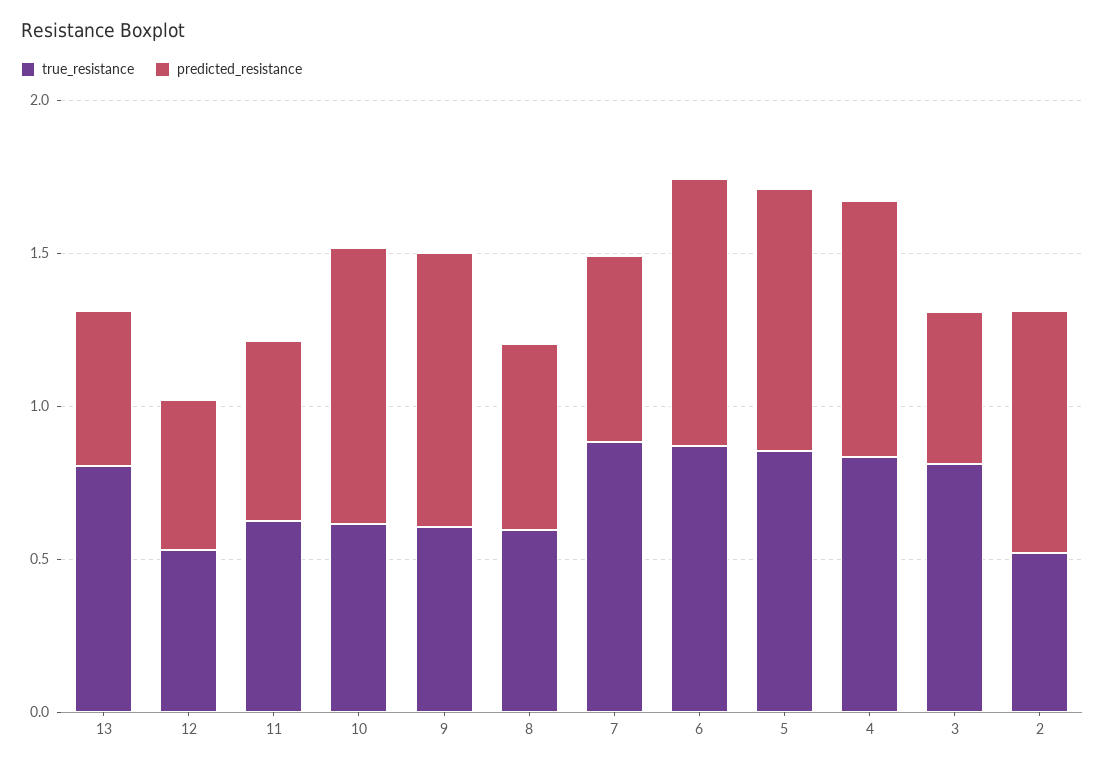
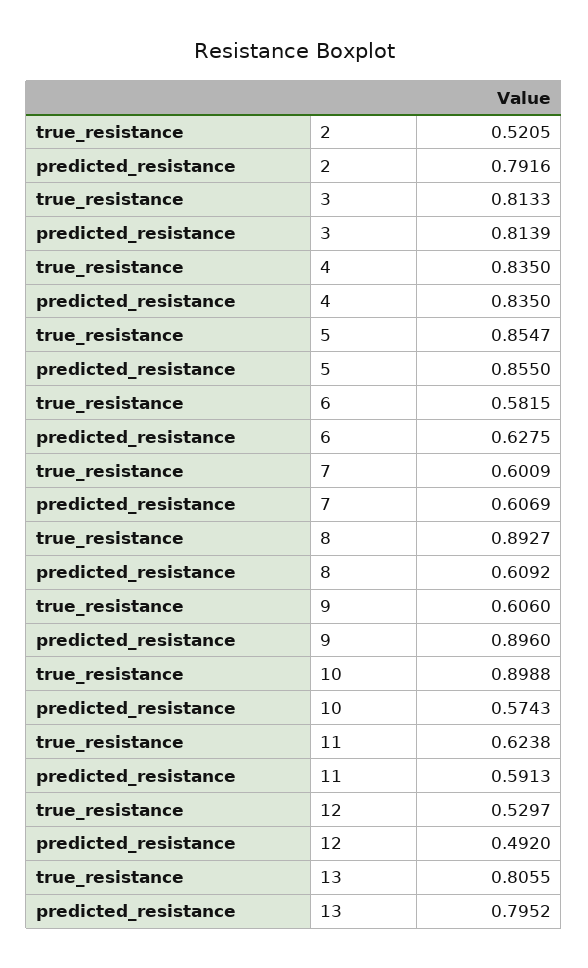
  {
    "true_resistance": {
      "13": 0.8055,
      "12": 0.5297,
      "11": 0.6238,
-     "10": 0.6,
+     "10": 0.8988,
      "9": 0.606,
-     "8": 0.6,
+     "8": 0.8927,
-     "7": 0.9,
+     "7": 0.6009,
-     "6": 0.9,
+     "6": 0.5815,
      "5": 0.8547,
      "4": 0.835,
      "3": 0.8133,
      "2": 0.5205
    },
    "predicted_resistance": {
-     "13": 0.5,
+     "13": 0.7952,
      "12": 0.492,
      "11": 0.5913,
-     "10": 0.9,
+     "10": 0.5743,
      "9": 0.896,
      "8": 0.6092,
      "7": 0.6069,
-     "6": 0.9,
+     "6": 0.6275,
      "5": 0.855,
      "4": 0.835,
-     "3": 0.5,
+     "3": 0.8139,
      "2": 0.7916
    }
  }

